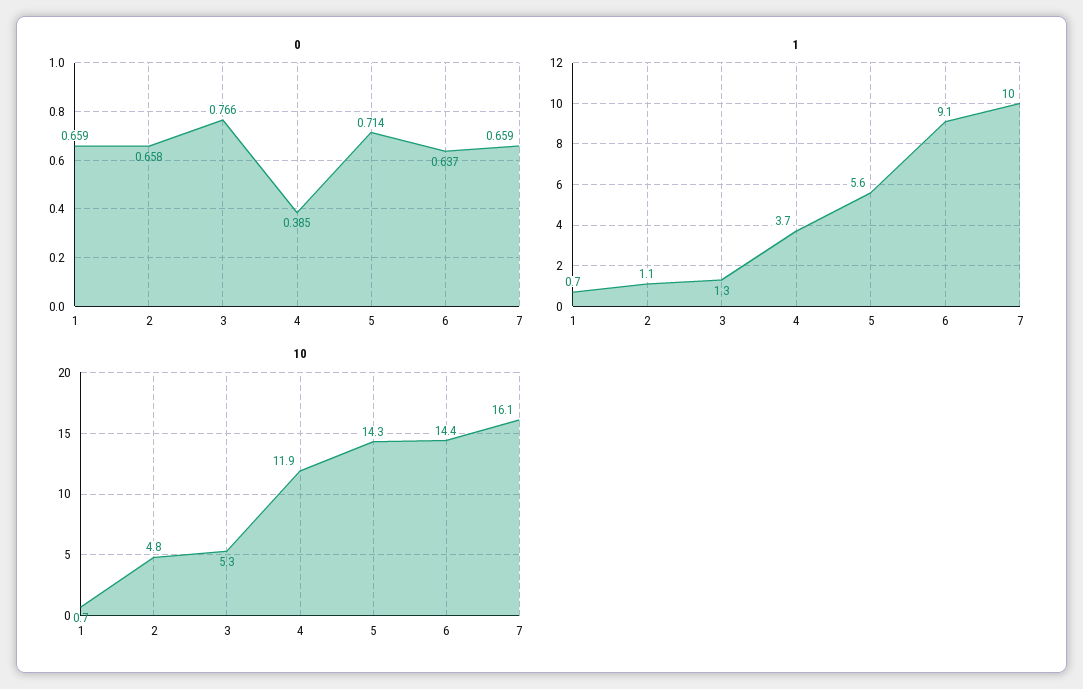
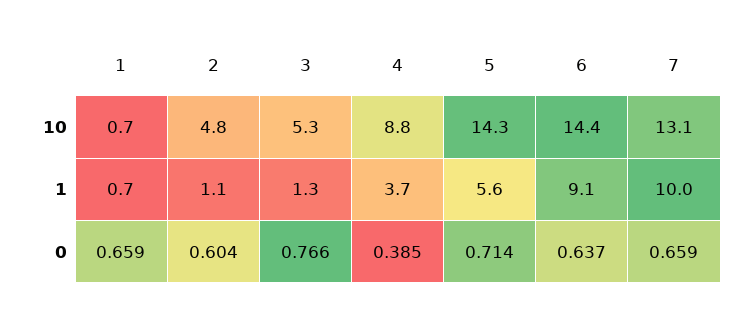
  {
    "0": {
      "1": 0.659,
-     "2": 0.658,
+     "2": 0.604,
      "3": 0.766,
      "4": 0.385,
      "5": 0.714,
      "6": 0.637,
      "7": 0.659
    },
    "1": {
      "1": 0.7,
      "2": 1.1,
      "3": 1.3,
      "4": 3.7,
      "5": 5.6,
      "6": 9.1,
      "7": 10
    },
    "10": {
      "1": 0.7,
      "2": 4.8,
      "3": 5.3,
-     "4": 11.9,
+     "4": 8.8,
      "5": 14.3,
      "6": 14.4,
-     "7": 16.1
+     "7": 13.1
    }
  }

